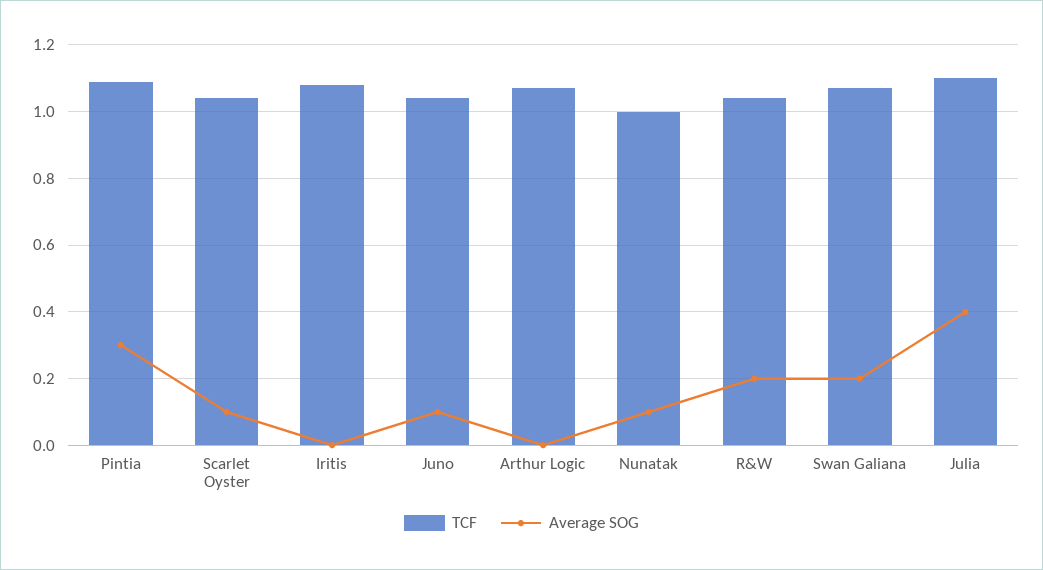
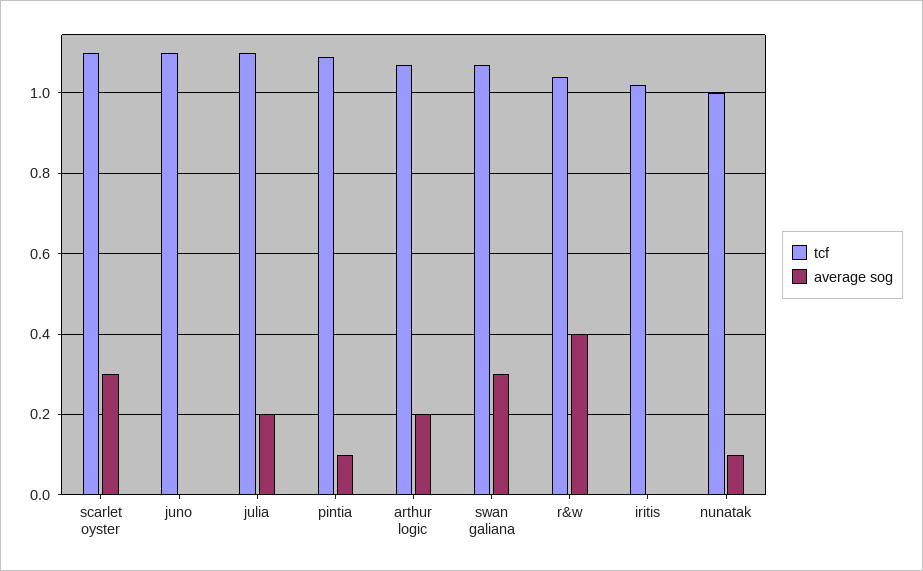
  {
    "TCF": {
      "Pintia": 1.1,
-     "Scarlet Oyster": 1.04,
+     "Scarlet Oyster": 1.1,
-     "Iritis": 1.08,
+     "Iritis": 1.02,
-     "Juno": 1.04,
+     "Juno": 1.1,
      "Arthur Logic": 1.08,
      "Nunatak": 1,
      "R&W": 1.04,
      "Swan Galiana": 1.08,
      "Julia": 1.1
    },
    "Average SOG": {
-     "Pintia": 0.3,
+     "Pintia": 0.1,
-     "Scarlet Oyster": 0.1,
+     "Scarlet Oyster": 0.3,
      "Iritis": 0,
-     "Juno": 0.1,
+     "Juno": 0,
-     "Arthur Logic": 0,
+     "Arthur Logic": 0.2,
      "Nunatak": 0.1,
-     "R&W": 0.2,
+     "R&W": 0.4,
-     "Swan Galiana": 0.2,
+     "Swan Galiana": 0.3,
-     "Julia": 0.4
+     "Julia": 0.2
    }
  }

